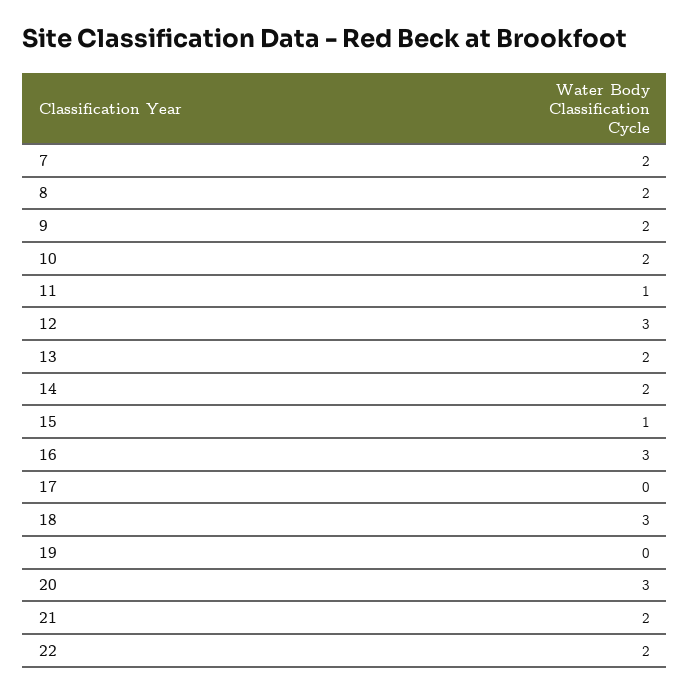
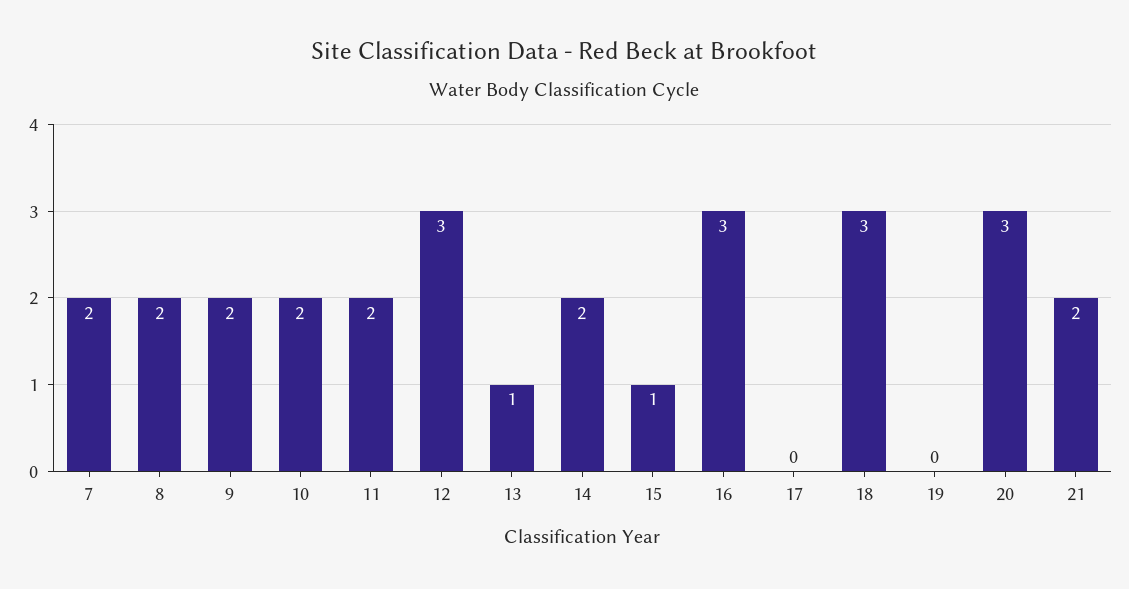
  {
    "7": 2,
    "8": 2,
    "9": 2,
    "10": 2,
-   "11": 1,
+   "11": 2,
    "12": 3,
-   "13": 2,
+   "13": 1,
    "14": 2,
    "15": 1,
    "16": 3,
    "17": 0,
    "18": 3,
    "19": 0,
    "20": 3,
-   "21": 2,
+   "21": 2
-   "22": 2
  }

